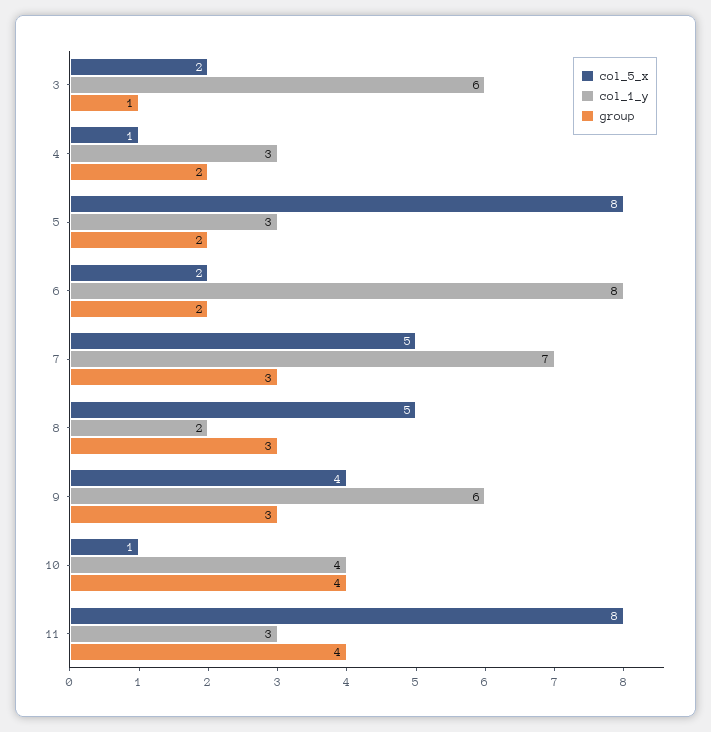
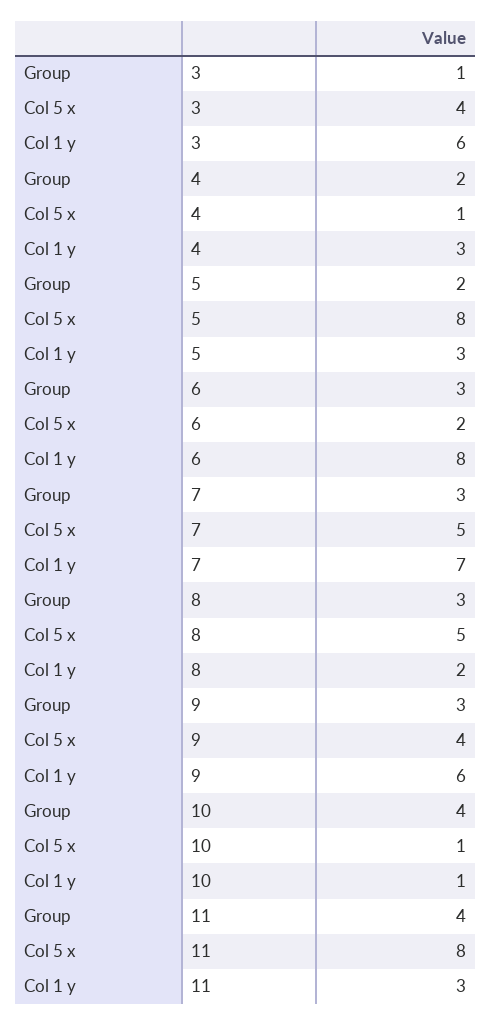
  {
    "col_5_x": {
-     "3": 2,
+     "3": 4,
      "4": 1,
      "5": 8,
      "6": 2,
      "7": 5,
      "8": 5,
      "9": 4,
      "10": 1,
      "11": 8
    },
    "col_1_y": {
      "3": 6,
      "4": 3,
      "5": 3,
      "6": 8,
      "7": 7,
      "8": 2,
      "9": 6,
-     "10": 4,
+     "10": 1,
      "11": 3
    },
    "group": {
      "3": 1,
      "4": 2,
      "5": 2,
-     "6": 2,
+     "6": 3,
      "7": 3,
      "8": 3,
      "9": 3,
      "10": 4,
      "11": 4
    }
  }

